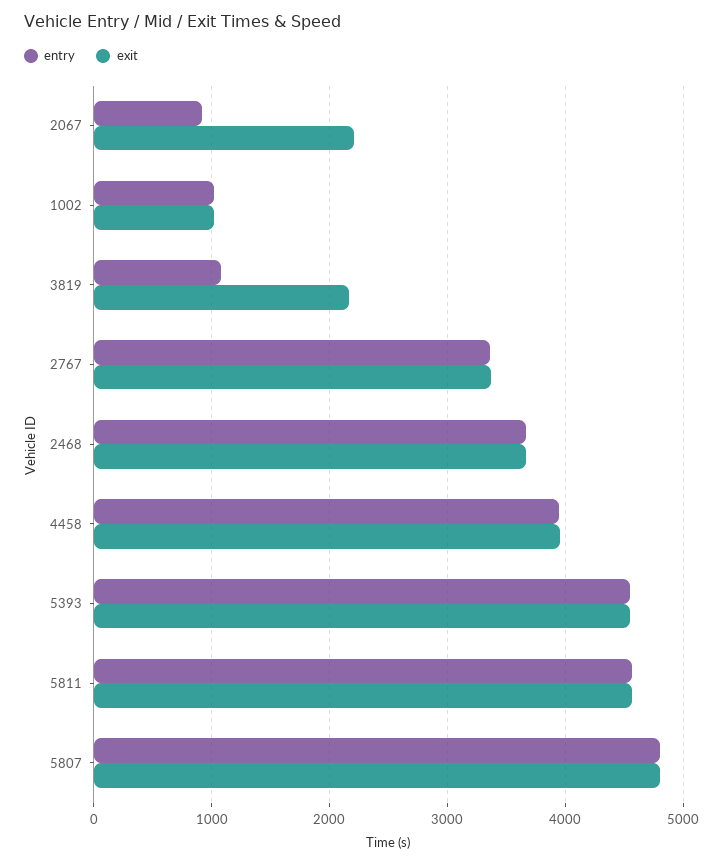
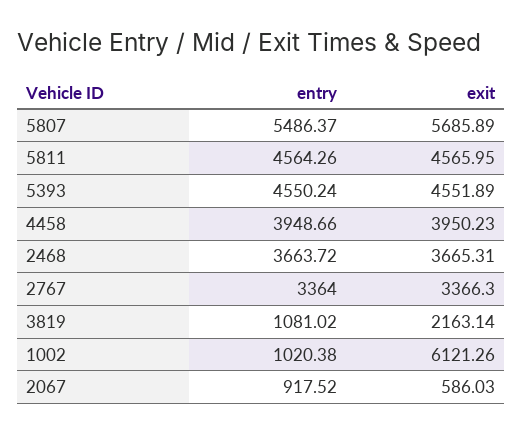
  {
    "entry": {
      "2067": 917.52,
      "1002": 1020.38,
      "3819": 1081.02,
      "2767": 3364,
      "2468": 3663.72,
      "4458": 3948.66,
      "5393": 4550.24,
      "5811": 4564.26,
-     "5807": 4800
+     "5807": 5486.37
    },
    "exit": {
-     "2067": 2200,
+     "2067": 586.03,
-     "1002": 1000,
+     "1002": 6121.26,
      "3819": 2163.14,
      "2767": 3366.3,
      "2468": 3665.31,
      "4458": 3950.23,
      "5393": 4551.89,
      "5811": 4565.95,
-     "5807": 4800
+     "5807": 5685.89
    }
  }

